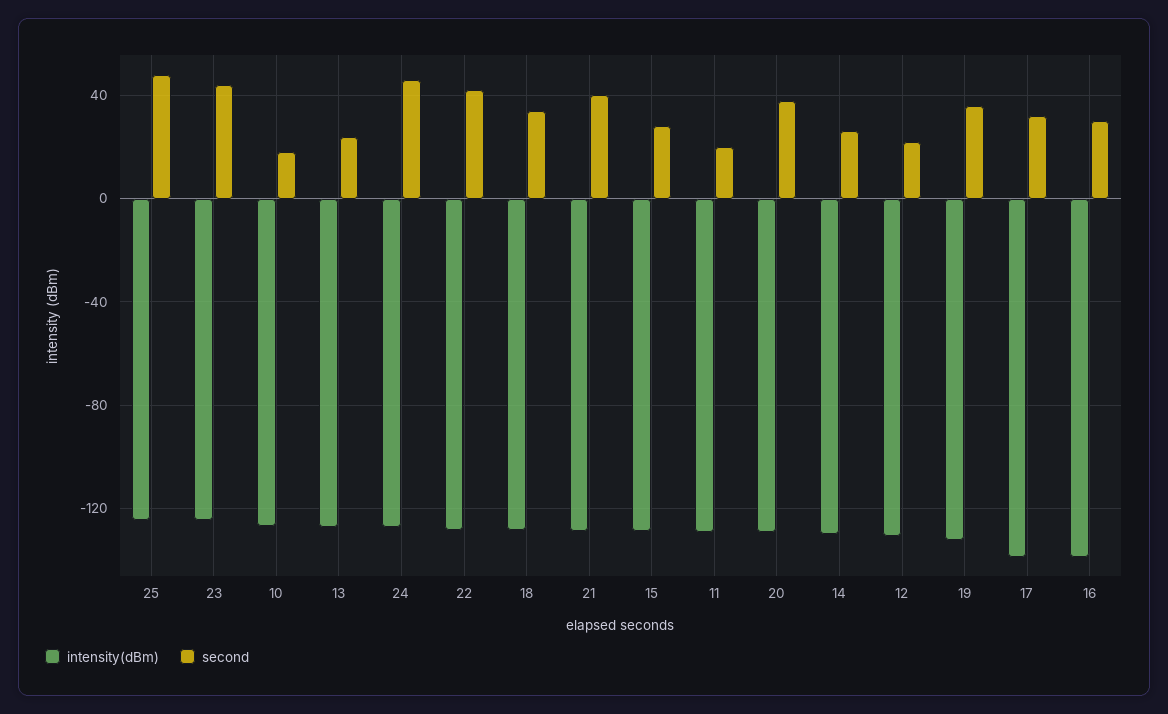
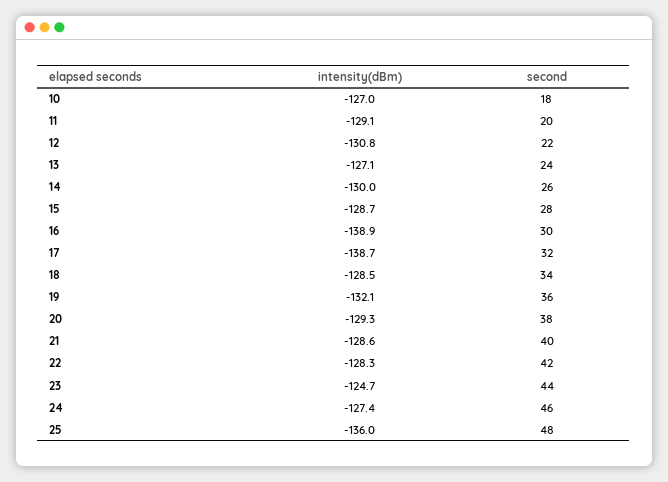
  {
    "intensity(dBm)": {
-     "25": -125,
+     "25": -136,
      "23": -124.7,
      "10": -127,
      "13": -127.1,
      "24": -127.4,
      "22": -128.3,
      "18": -128.5,
      "21": -128.6,
      "15": -128.7,
      "11": -129.1,
      "20": -129.3,
      "14": -130,
      "12": -130.8,
      "19": -132.1,
      "17": -138.7,
      "16": -138.9
    },
    "second": {
      "25": 48,
      "23": 44,
      "10": 18,
      "13": 24,
      "24": 46,
      "22": 42,
      "18": 34,
      "21": 40,
      "15": 28,
      "11": 20,
      "20": 38,
      "14": 26,
      "12": 22,
      "19": 36,
      "17": 32,
      "16": 30
    }
  }

